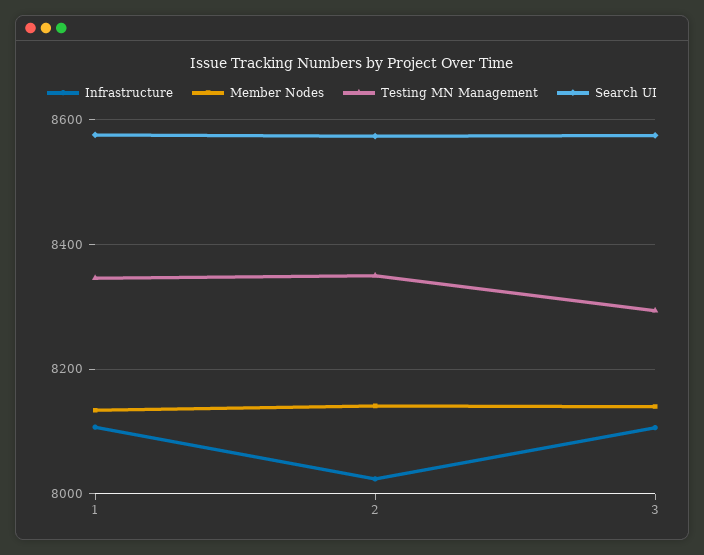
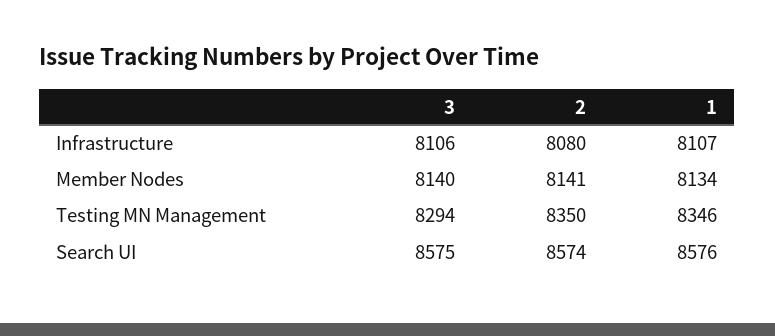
  {
    "Infrastructure": {
      "1": 8107,
-     "2": 8020,
+     "2": 8080,
      "3": 8106
    },
    "Member Nodes": {
      "1": 8134,
      "2": 8141,
      "3": 8140
    },
    "Testing MN Management": {
      "1": 8346,
      "2": 8350,
      "3": 8294
    },
    "Search UI": {
      "1": 8576,
      "2": 8574,
      "3": 8575
    }
  }

